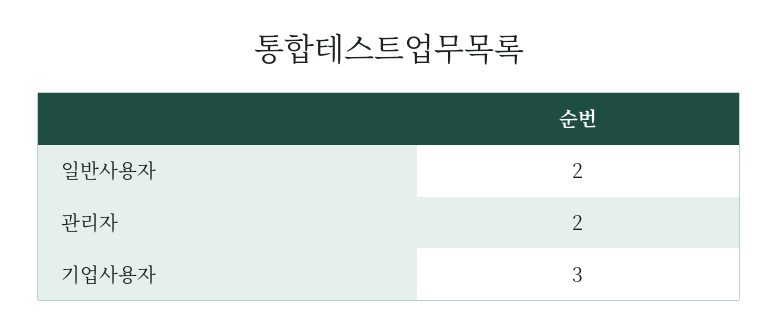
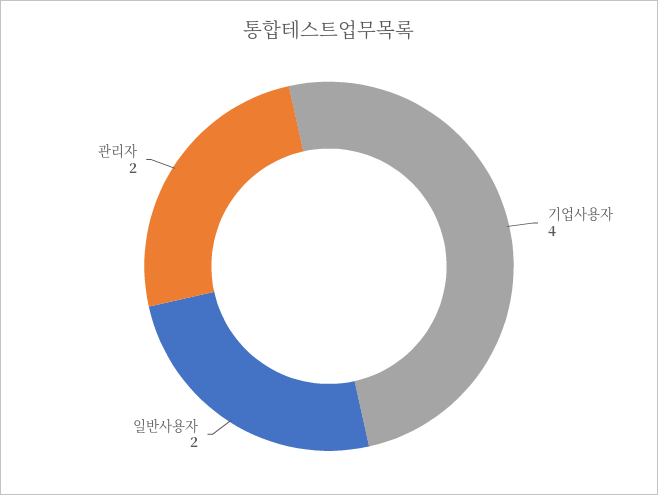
  {
    "일반사용자": 2,
    "관리자": 2,
-   "기업사용자": 3
+   "기업사용자": 4
  }

